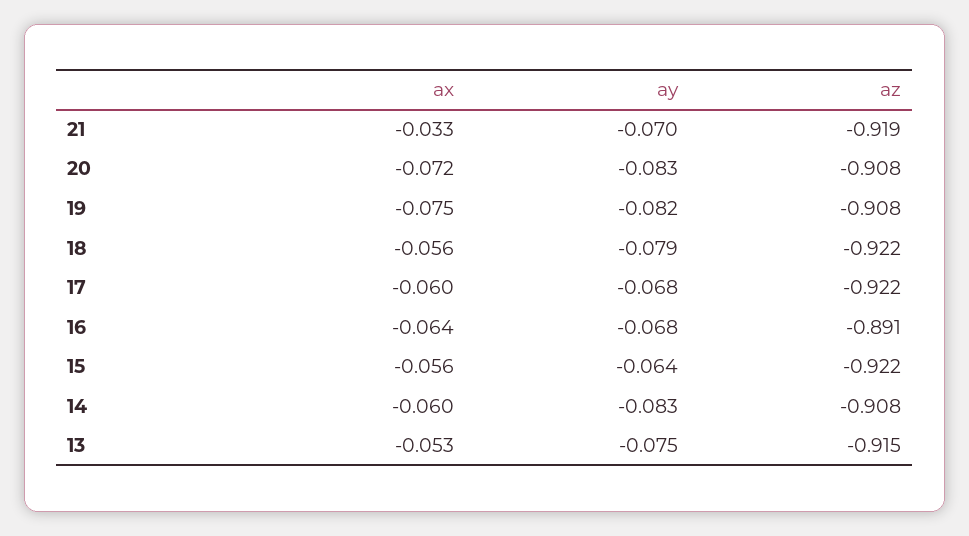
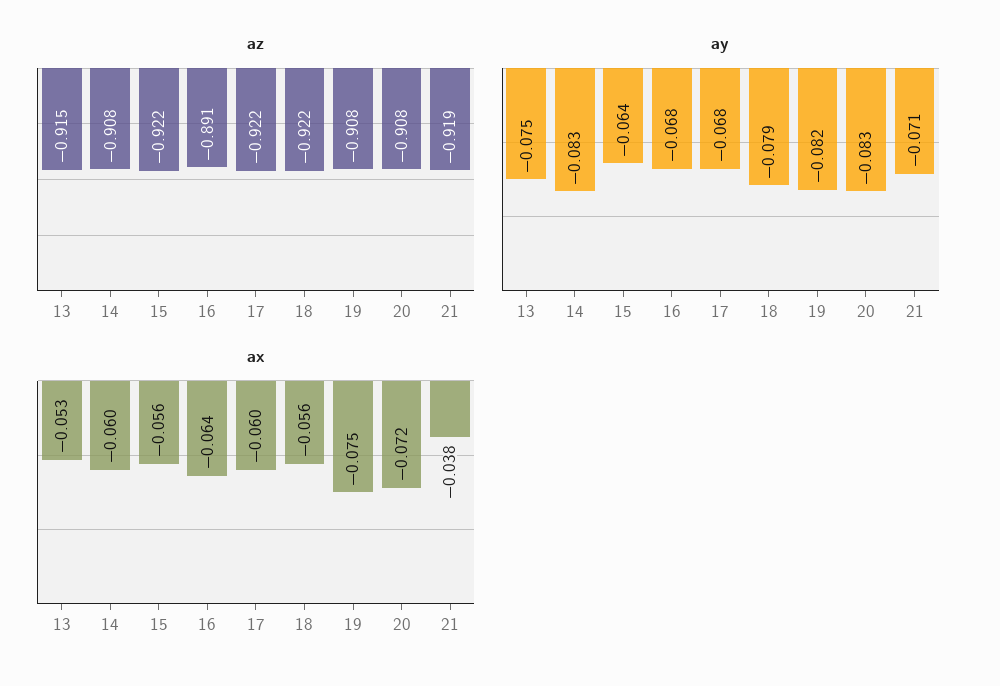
  {
    "ax": {
-     "21": -0.033,
+     "21": -0.038,
      "20": -0.072,
      "19": -0.075,
      "18": -0.056,
      "17": -0.06,
      "16": -0.064,
      "15": -0.056,
      "14": -0.06,
      "13": -0.053
    },
    "ay": {
-     "21": -0.07,
+     "21": -0.071,
      "20": -0.083,
      "19": -0.082,
      "18": -0.079,
      "17": -0.068,
      "16": -0.068,
      "15": -0.064,
      "14": -0.083,
      "13": -0.075
    },
    "az": {
      "21": -0.919,
      "20": -0.908,
      "19": -0.908,
      "18": -0.922,
      "17": -0.922,
      "16": -0.891,
      "15": -0.922,
      "14": -0.908,
      "13": -0.915
    }
  }

